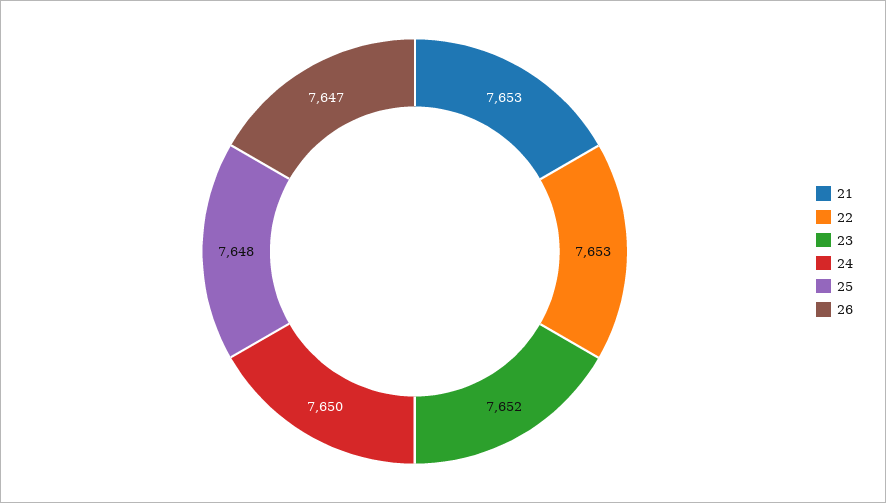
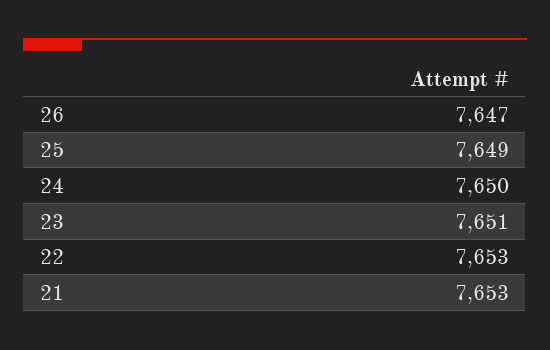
  {
    "21": 7653,
    "22": 7653,
-   "23": 7652,
+   "23": 7651,
    "24": 7650,
-   "25": 7648,
+   "25": 7649,
    "26": 7647
  }

